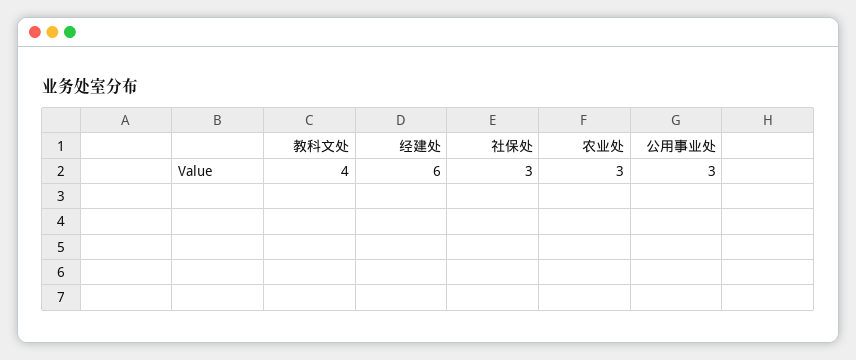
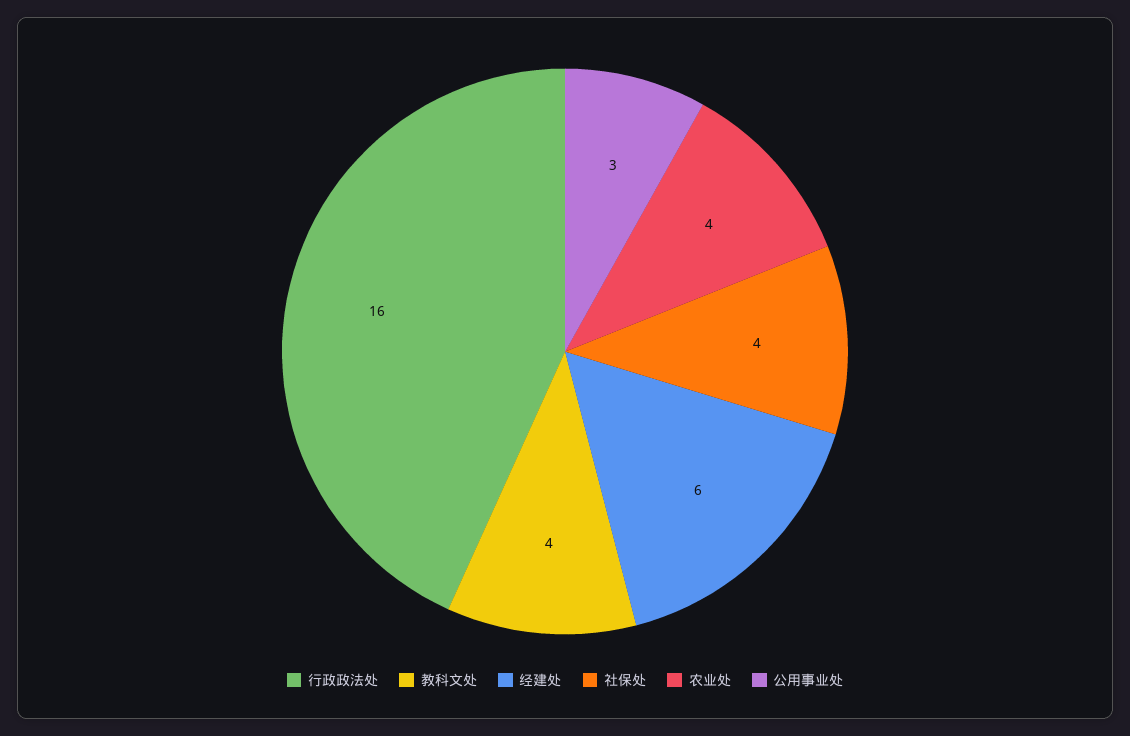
  {
    "教科文处": 4,
    "经建处": 6,
-   "社保处": 3,
+   "社保处": 4,
-   "农业处": 3,
+   "农业处": 4,
-   "公用事业处": 3
+   "公用事业处": 3,
+   "行政政法处": 16
  }

